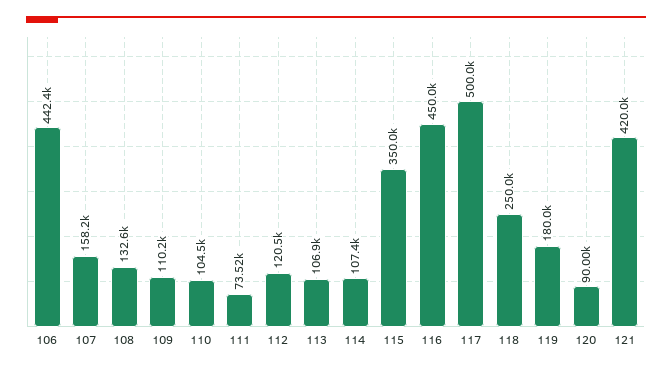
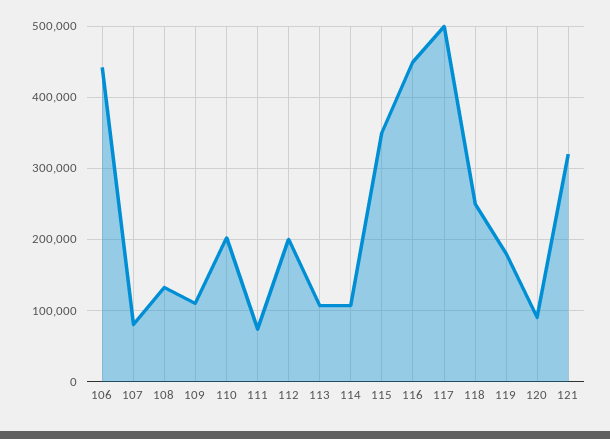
  {
    "106": 442400,
-   "107": 158200,
+   "107": 80000,
    "108": 132600,
    "109": 110200,
-   "110": 104500,
+   "110": 200000,
    "111": 73520,
-   "112": 120500,
+   "112": 200000,
    "113": 106900,
    "114": 107400,
    "115": 350000,
    "116": 450000,
    "117": 500000,
    "118": 250000,
    "119": 180000,
    "120": 90000,
-   "121": 420000
+   "121": 320000
  }

